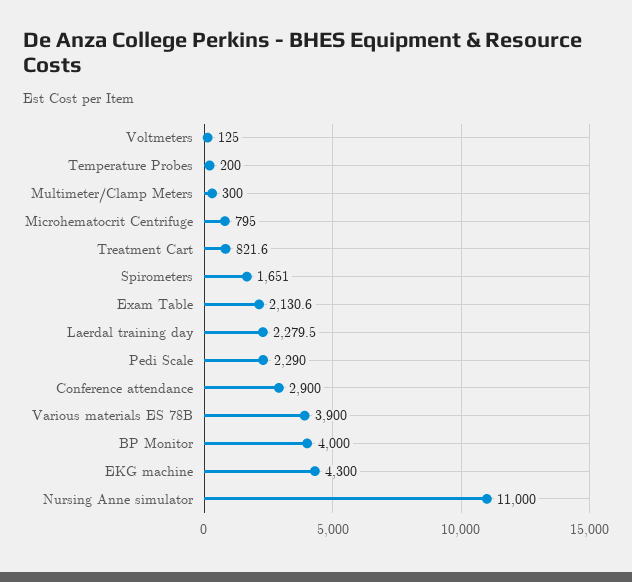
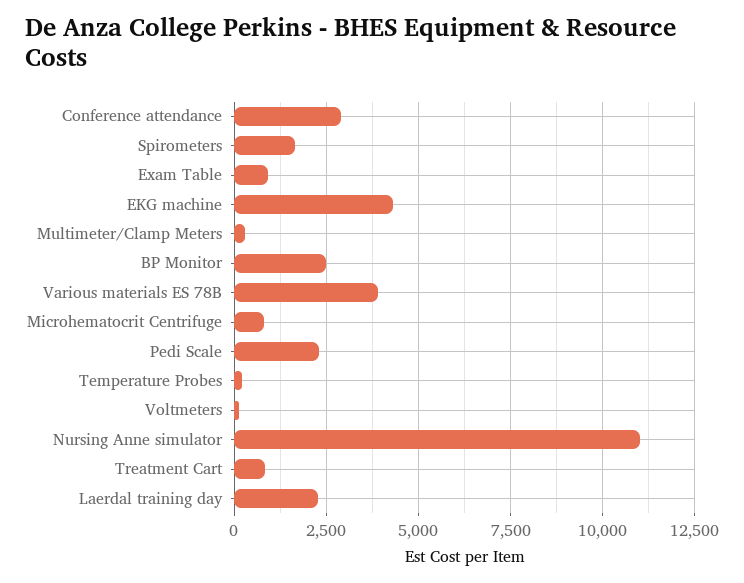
  {
    "Voltmeters": 125,
    "Temperature Probes": 200,
    "Multimeter/Clamp Meters": 300,
    "Microhematocrit Centrifuge": 795,
    "Treatment Cart": 821.6,
    "Spirometers": 1651,
-   "Exam Table": 2130.6,
+   "Exam Table": 1000,
    "Laerdal training day": 2279.5,
    "Pedi Scale": 2290,
    "Conference attendance": 2900,
    "Various materials ES 78B": 3900,
-   "BP Monitor": 4000,
+   "BP Monitor": 2500,
    "EKG machine": 4300,
    "Nursing Anne simulator": 11000
  }

